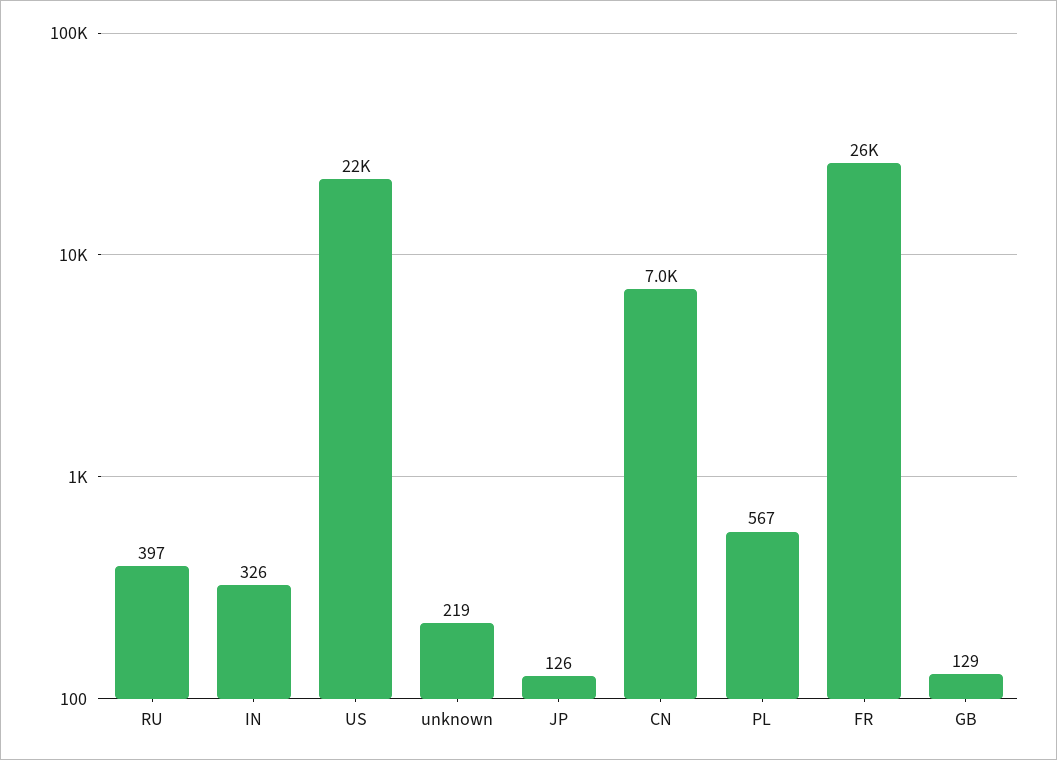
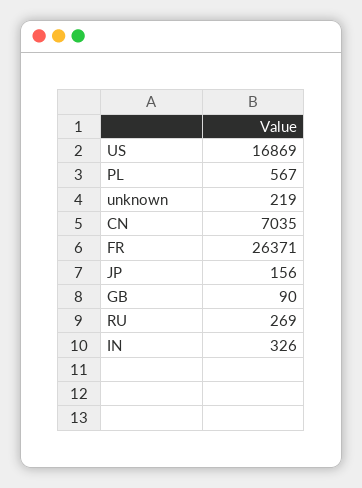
  {
-   "RU": 397,
+   "RU": 269,
    "IN": 326,
-   "US": 22000,
+   "US": 16869,
    "unknown": 219,
-   "JP": 126,
+   "JP": 156,
    "CN": 7035,
    "PL": 567,
    "FR": 26371,
-   "GB": 129
+   "GB": 90
  }

